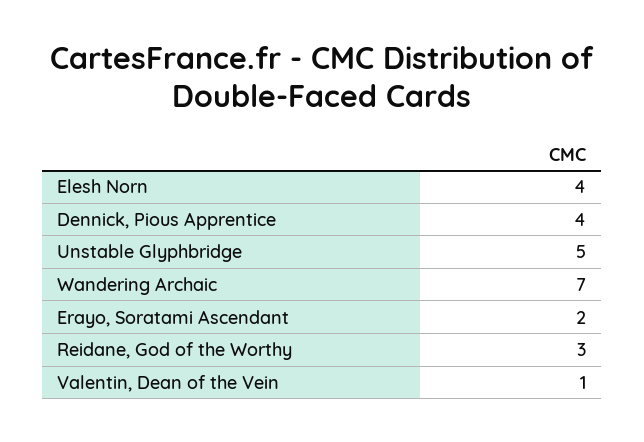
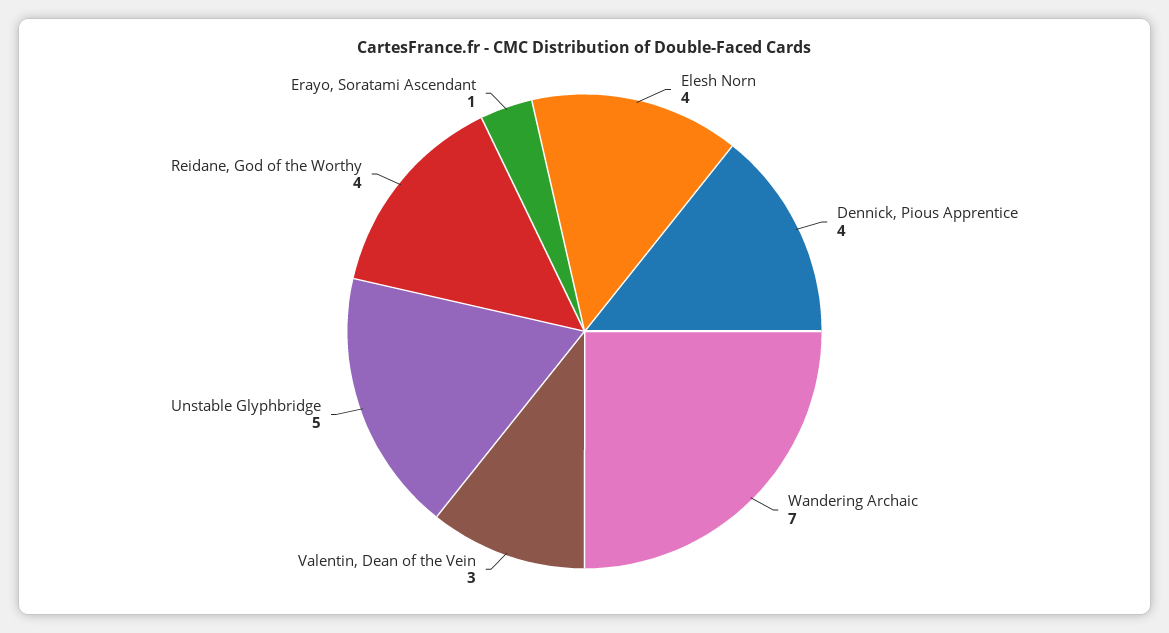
  {
    "Elesh Norn": 4,
    "Dennick, Pious Apprentice": 4,
    "Unstable Glyphbridge": 5,
    "Wandering Archaic": 7,
-   "Erayo, Soratami Ascendant": 2,
+   "Erayo, Soratami Ascendant": 1,
-   "Reidane, God of the Worthy": 3,
+   "Reidane, God of the Worthy": 4,
-   "Valentin, Dean of the Vein": 1
+   "Valentin, Dean of the Vein": 3
  }

